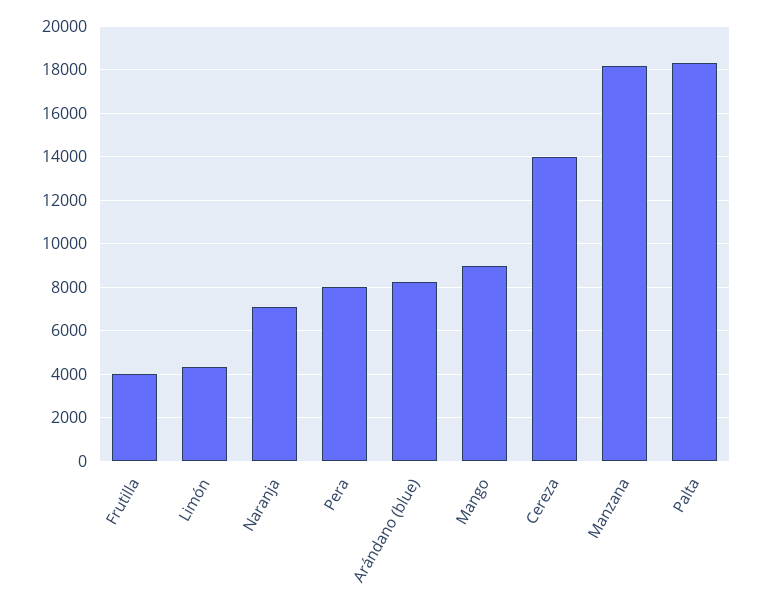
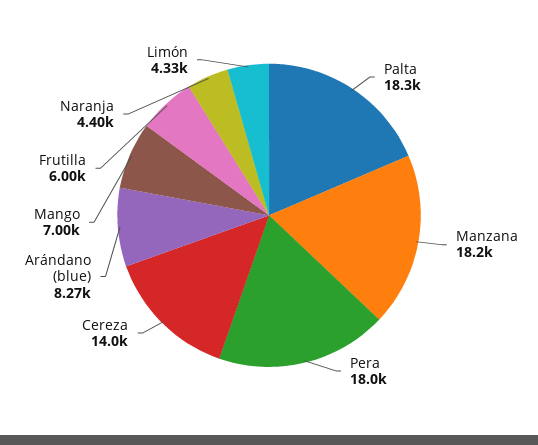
  {
-   "Frutilla": 4000,
+   "Frutilla": 6000,
    "Limón": 4330,
-   "Naranja": 7000,
+   "Naranja": 4400,
-   "Pera": 8000,
+   "Pera": 18000,
    "Arándano (blue)": 8270,
-   "Mango": 9000,
+   "Mango": 7000,
    "Cereza": 14000,
    "Manzana": 18200,
    "Palta": 18300
  }

